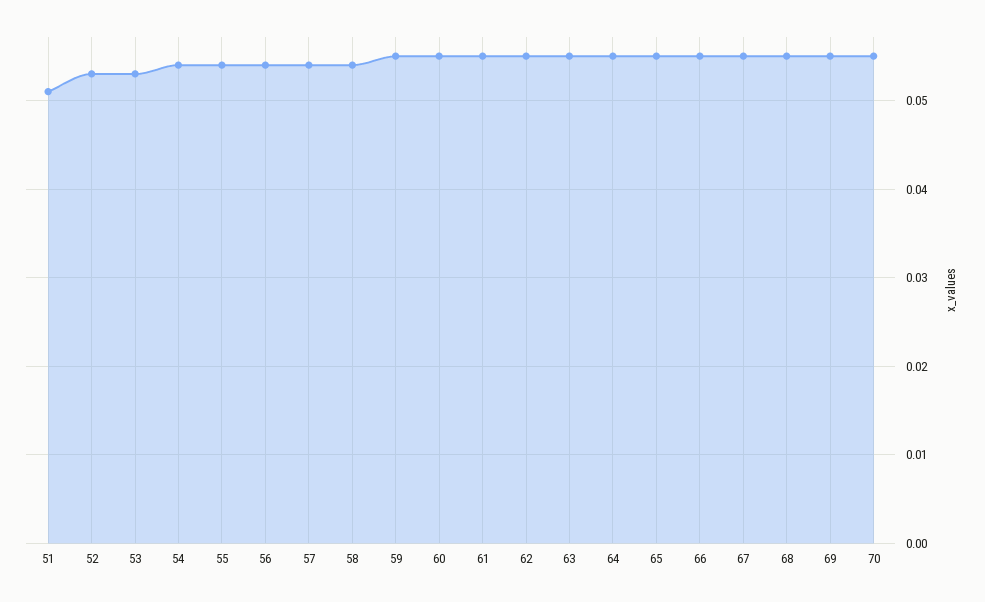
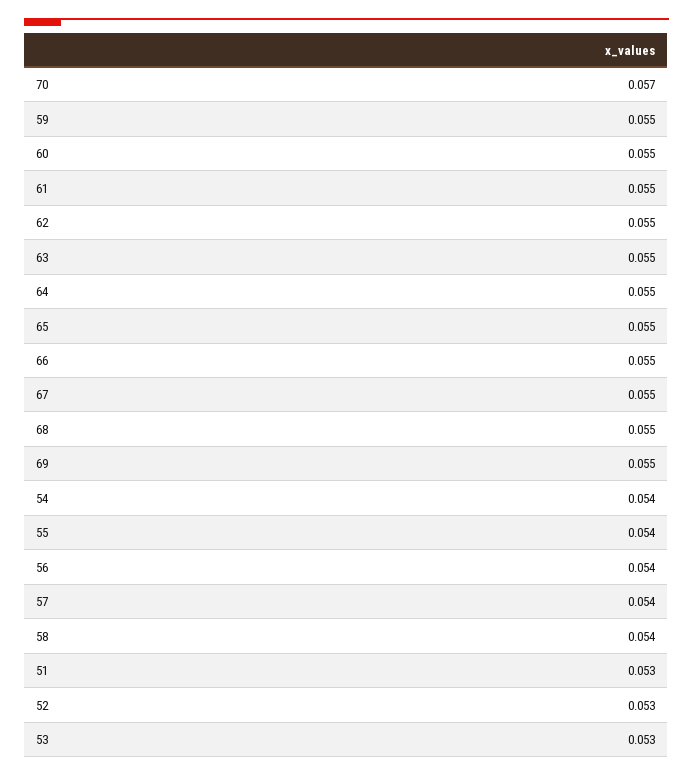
  {
-   "51": 0.051,
+   "51": 0.053,
    "52": 0.053,
    "53": 0.053,
    "54": 0.054,
    "55": 0.054,
    "56": 0.054,
    "57": 0.054,
    "58": 0.054,
    "59": 0.055,
    "60": 0.055,
    "61": 0.055,
    "62": 0.055,
    "63": 0.055,
    "64": 0.055,
    "65": 0.055,
    "66": 0.055,
    "67": 0.055,
    "68": 0.055,
    "69": 0.055,
-   "70": 0.055
+   "70": 0.057
  }

